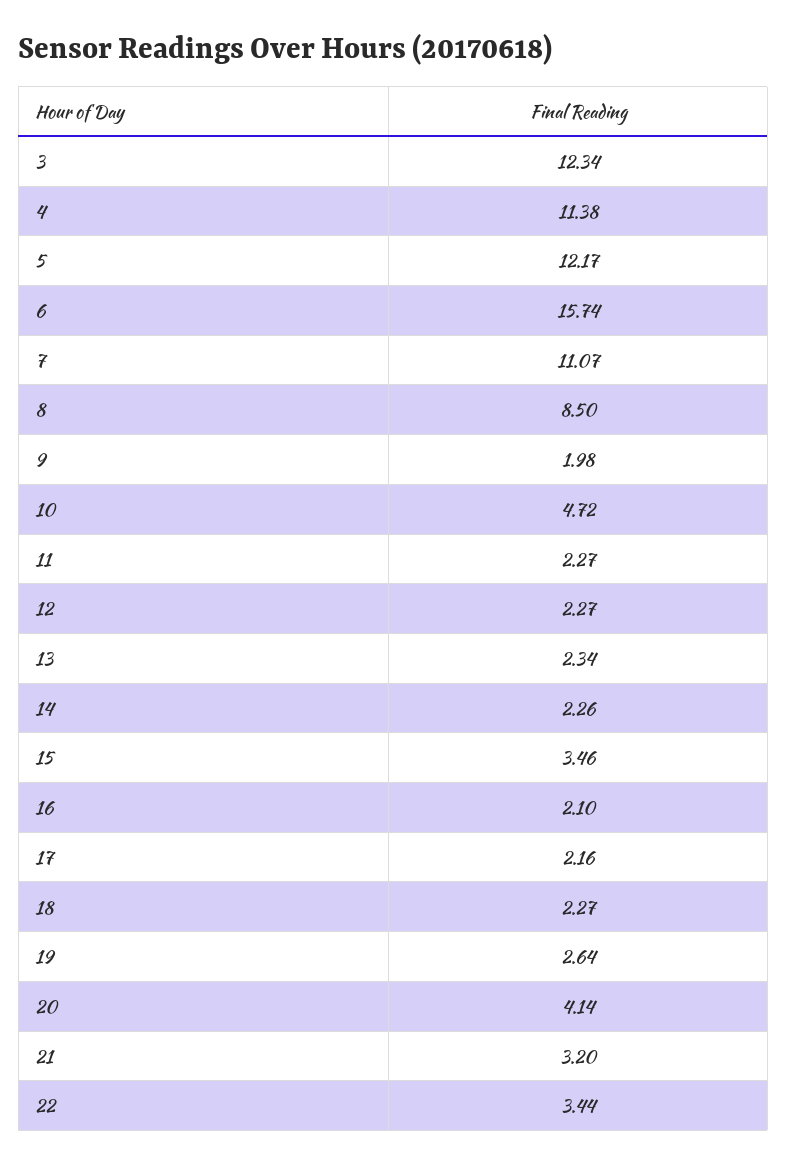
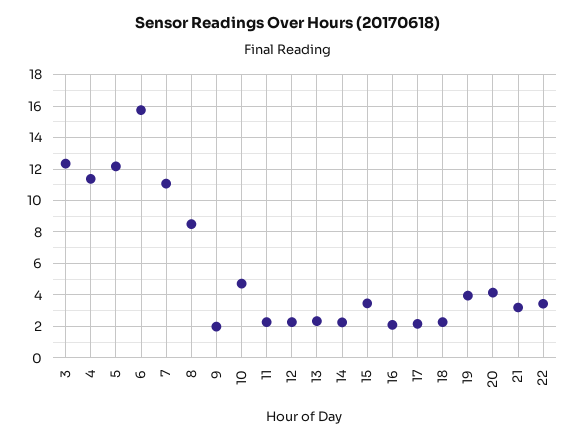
  {
    "3": 12.34,
    "4": 11.38,
    "5": 12.17,
    "6": 15.74,
    "7": 11.07,
    "8": 8.5,
    "9": 1.98,
    "10": 4.72,
    "11": 2.27,
    "12": 2.27,
    "13": 2.34,
    "14": 2.26,
    "15": 3.46,
    "16": 2.1,
    "17": 2.16,
    "18": 2.27,
-   "19": 2.64,
+   "19": 4,
    "20": 4.14,
    "21": 3.2,
    "22": 3.44
  }

